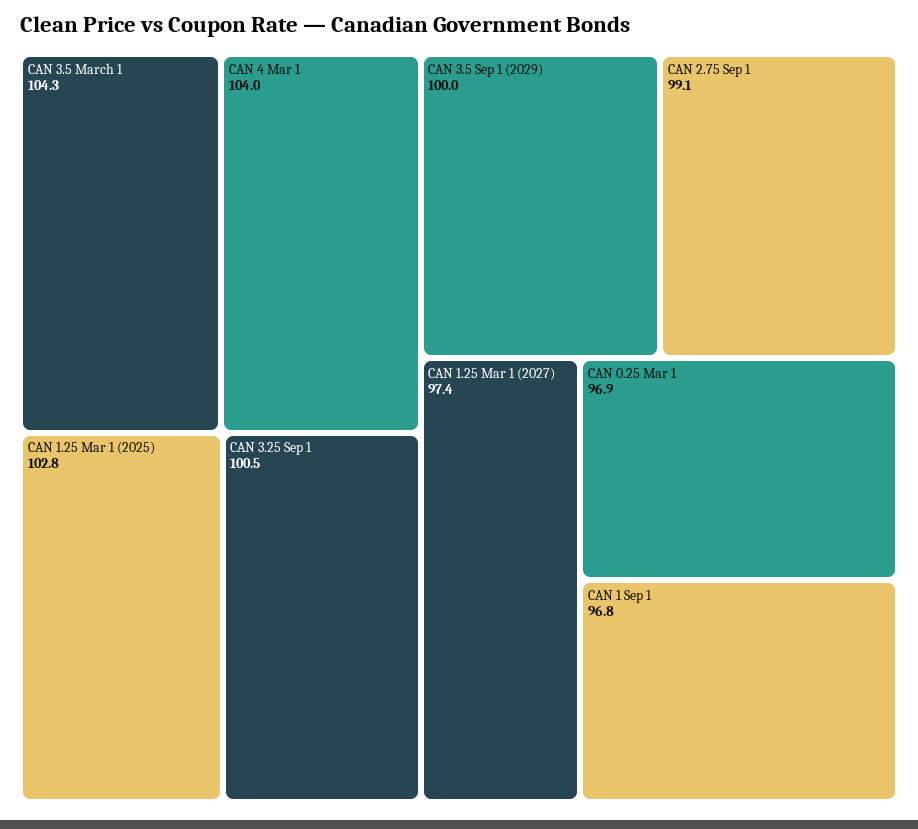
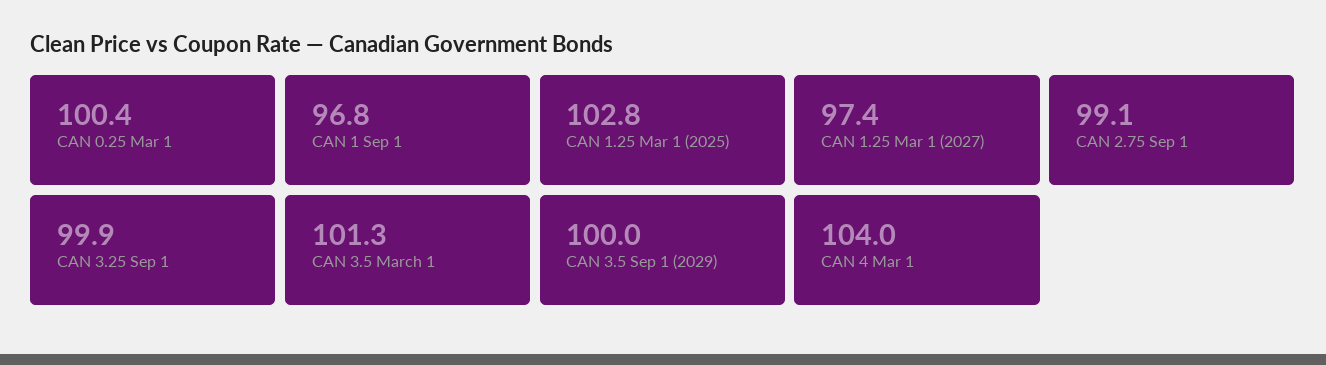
  {
-   "CAN 3.5 March 1": 104.3,
+   "CAN 3.5 March 1": 101.3,
    "CAN 4 Mar 1": 104,
    "CAN 1.25 Mar 1 (2025)": 102.8,
-   "CAN 3.25 Sep 1": 100.5,
+   "CAN 3.25 Sep 1": 99.9,
    "CAN 3.5 Sep 1 (2029)": 100,
    "CAN 2.75 Sep 1": 99.1,
    "CAN 1.25 Mar 1 (2027)": 97.4,
-   "CAN 0.25 Mar 1": 96.9,
+   "CAN 0.25 Mar 1": 100.4,
    "CAN 1 Sep 1": 96.8
  }

